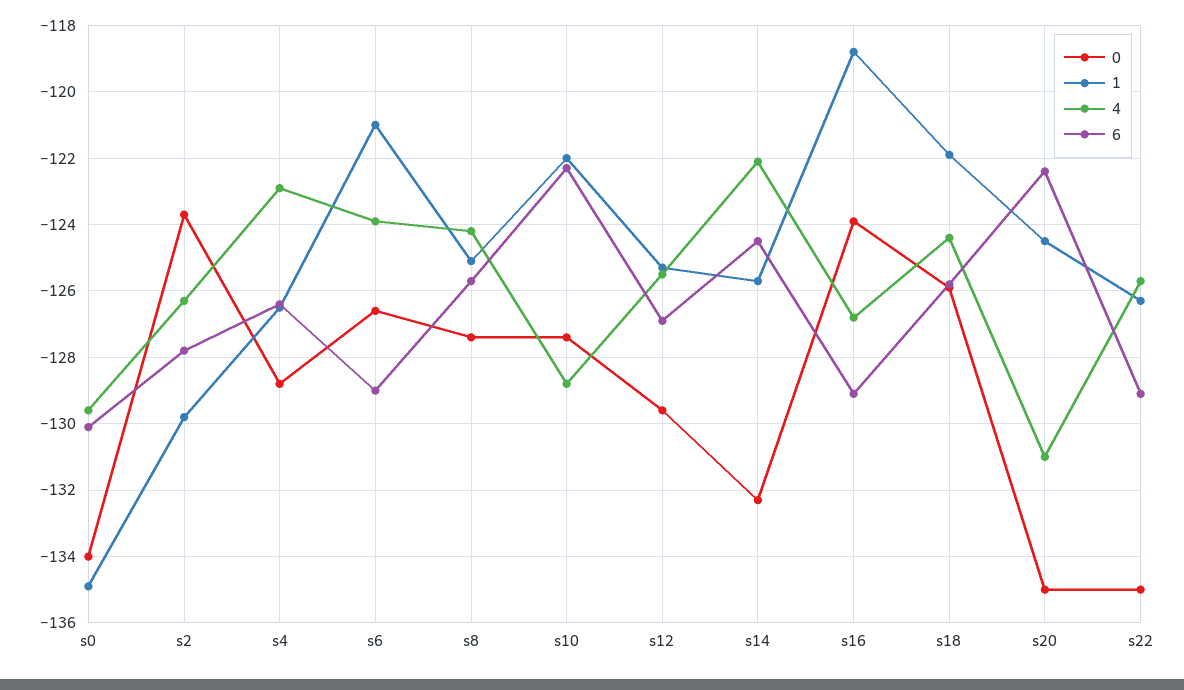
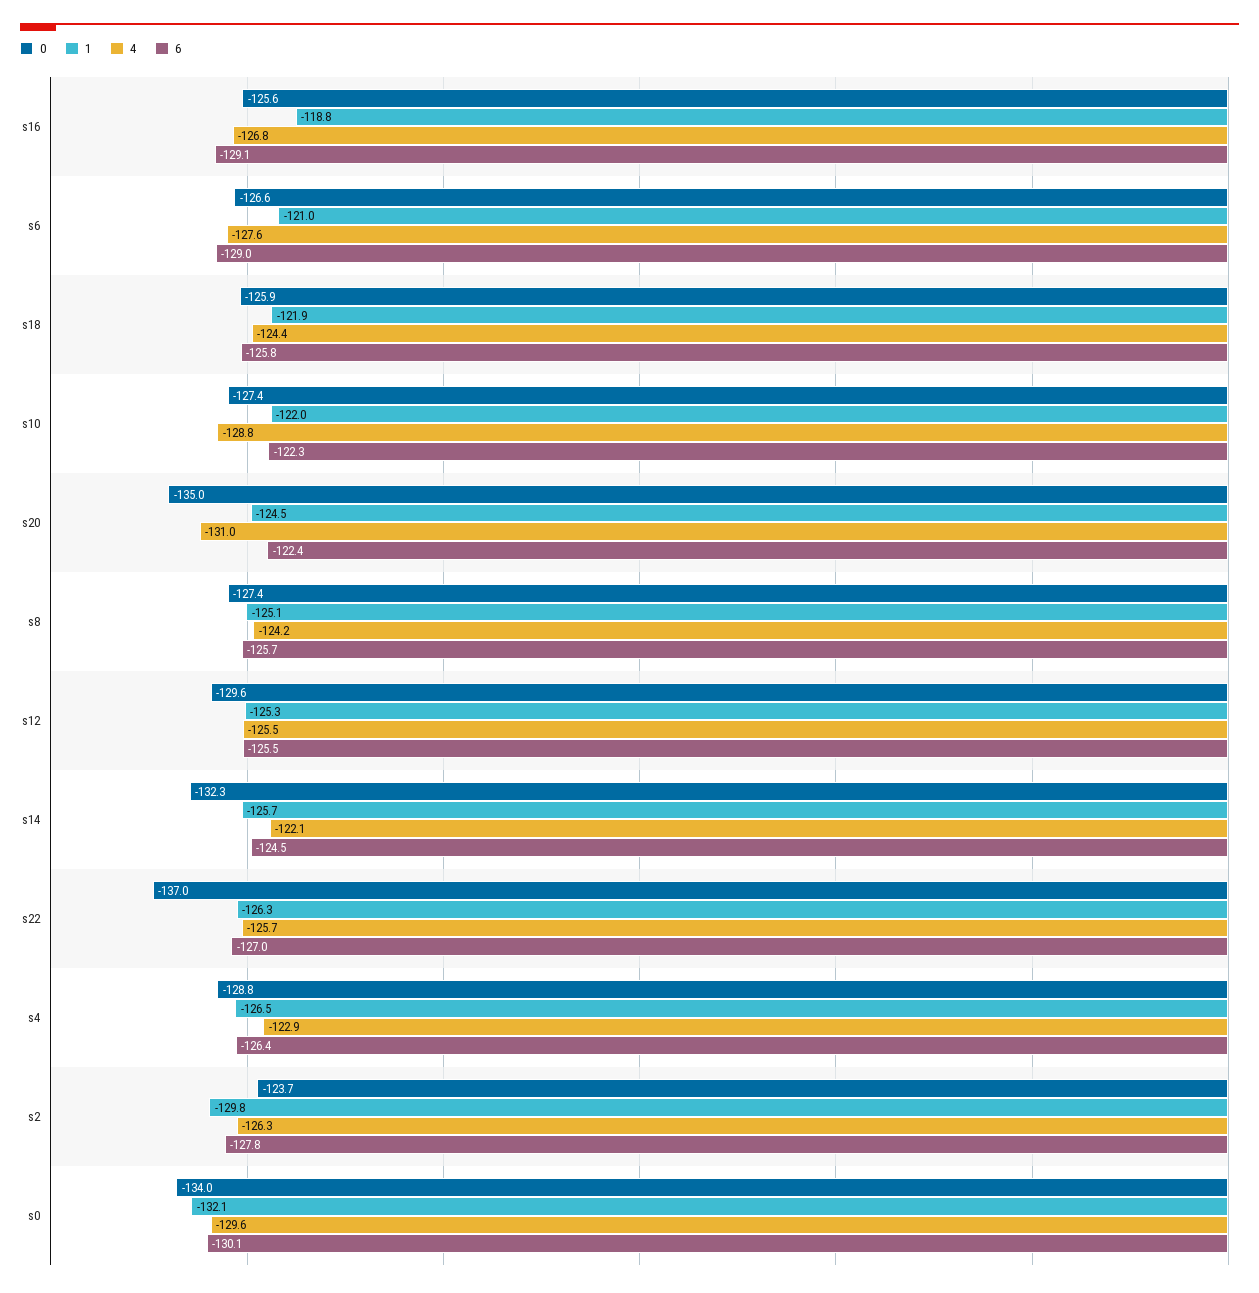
  {
    "0": {
      "s0": -134,
      "s2": -123.7,
      "s4": -128.8,
      "s6": -126.6,
      "s8": -127.4,
      "s10": -127.4,
      "s12": -129.6,
      "s14": -132.3,
-     "s16": -124,
+     "s16": -125.6,
      "s18": -125.9,
      "s20": -135,
-     "s22": -135
+     "s22": -137
    },
    "1": {
-     "s0": -135,
+     "s0": -132.1,
      "s2": -129.8,
      "s4": -126.5,
      "s6": -121,
      "s8": -125.1,
      "s10": -122,
      "s12": -125.3,
      "s14": -125.7,
      "s16": -118.8,
      "s18": -121.9,
      "s20": -124.5,
      "s22": -126.3
    },
    "4": {
      "s0": -129.6,
      "s2": -126.3,
      "s4": -122.9,
-     "s6": -124,
+     "s6": -127.6,
      "s8": -124.2,
      "s10": -128.8,
      "s12": -125.5,
      "s14": -122.1,
      "s16": -126.8,
      "s18": -124.4,
      "s20": -131,
      "s22": -125.7
    },
    "6": {
      "s0": -130.1,
      "s2": -127.8,
      "s4": -126.4,
      "s6": -129,
      "s8": -125.7,
      "s10": -122.3,
-     "s12": -127,
+     "s12": -125.5,
      "s14": -124.5,
      "s16": -129.1,
      "s18": -125.8,
      "s20": -122.4,
-     "s22": -129
+     "s22": -127
    }
  }

